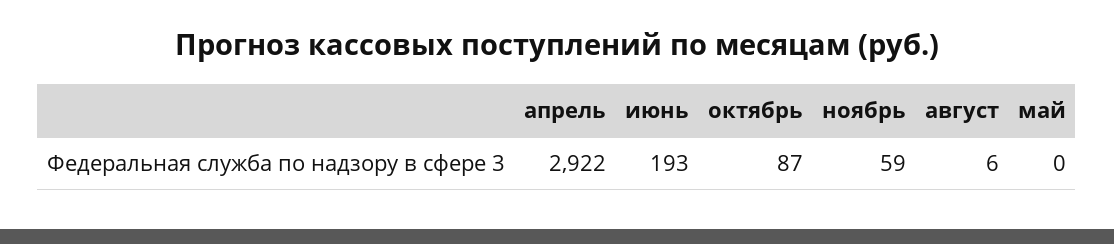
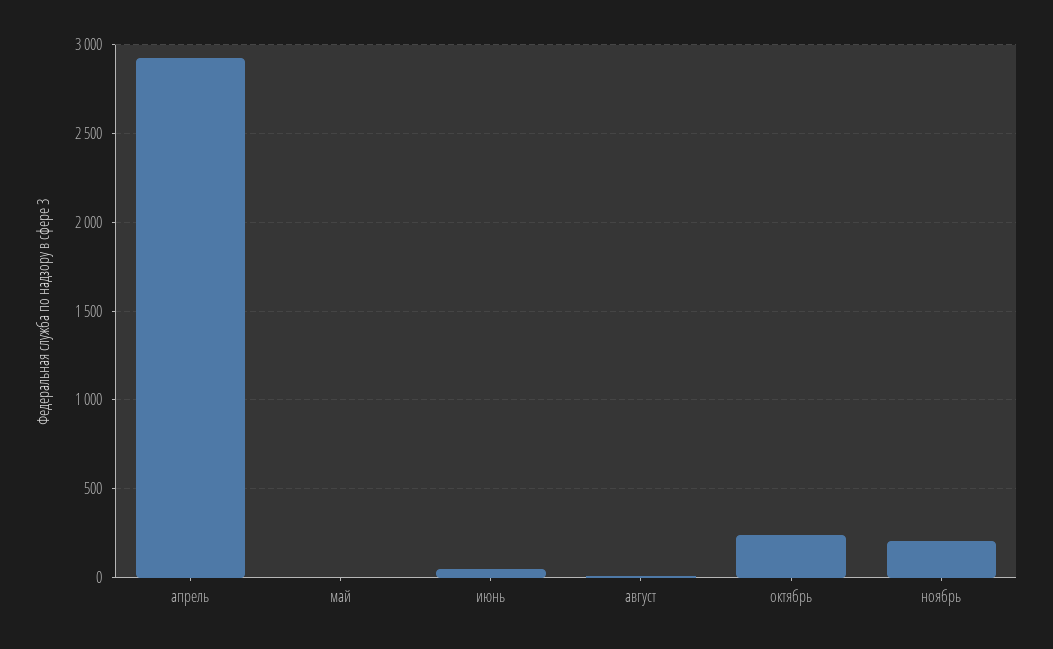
  {
    "апрель": 2922,
-   "июнь": 193,
+   "июнь": 50,
-   "октябрь": 87,
+   "октябрь": 250,
-   "ноябрь": 59,
+   "ноябрь": 200,
    "август": 6,
    "май": 0
  }

